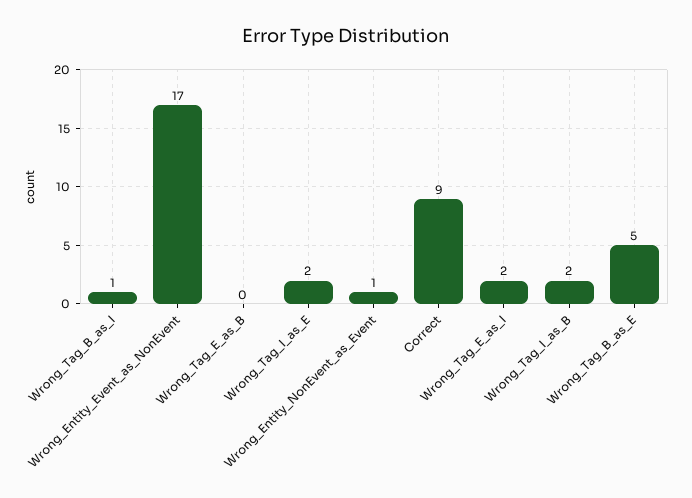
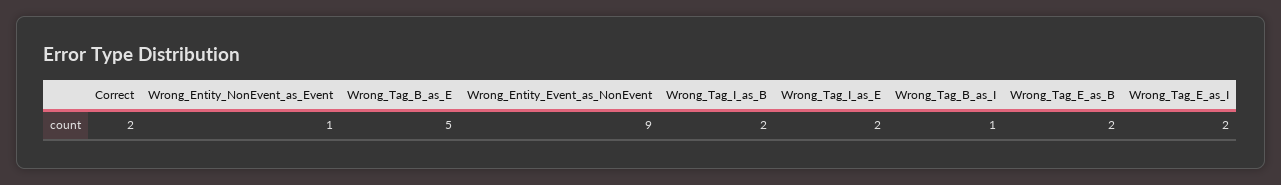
  {
    "Wrong_Tag_B_as_I": 1,
-   "Wrong_Entity_Event_as_NonEvent": 17,
+   "Wrong_Entity_Event_as_NonEvent": 9,
-   "Wrong_Tag_E_as_B": 0,
+   "Wrong_Tag_E_as_B": 2,
    "Wrong_Tag_I_as_E": 2,
    "Wrong_Entity_NonEvent_as_Event": 1,
-   "Correct": 9,
+   "Correct": 2,
    "Wrong_Tag_E_as_I": 2,
    "Wrong_Tag_I_as_B": 2,
    "Wrong_Tag_B_as_E": 5
  }

